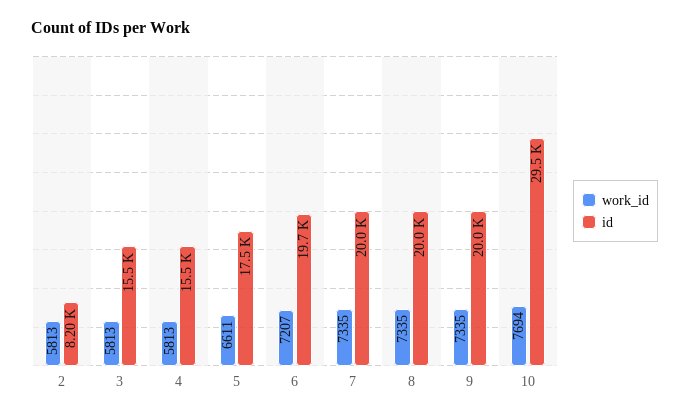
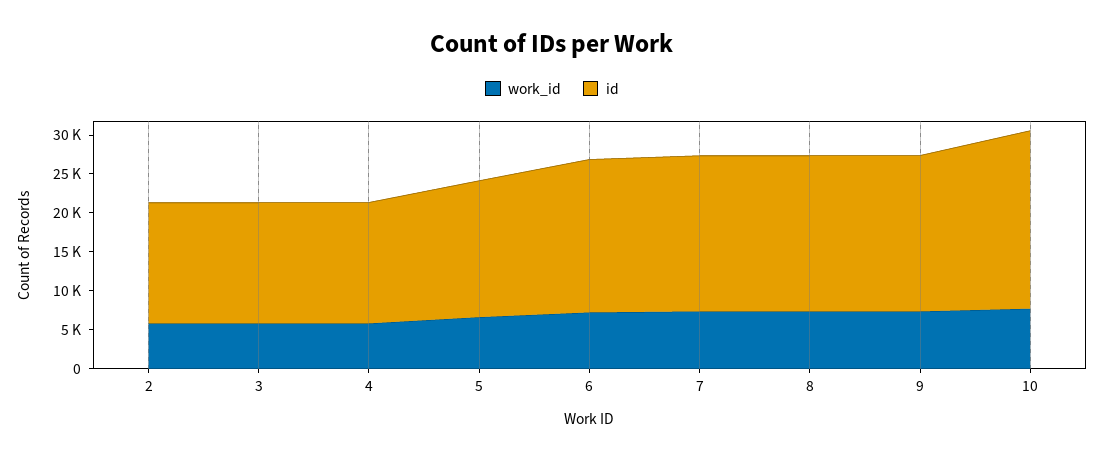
  {
    "work_id": {
      "2": 5813,
      "3": 5813,
      "4": 5813,
      "5": 6611,
      "6": 7207,
      "7": 7335,
      "8": 7335,
      "9": 7335,
      "10": 7694
    },
    "id": {
-     "2": 8200,
+     "2": 15000,
      "3": 15500,
      "4": 15500,
      "5": 17500,
      "6": 19700,
      "7": 20000,
      "8": 20000,
      "9": 20000,
-     "10": 29500
+     "10": 22500
    }
  }

